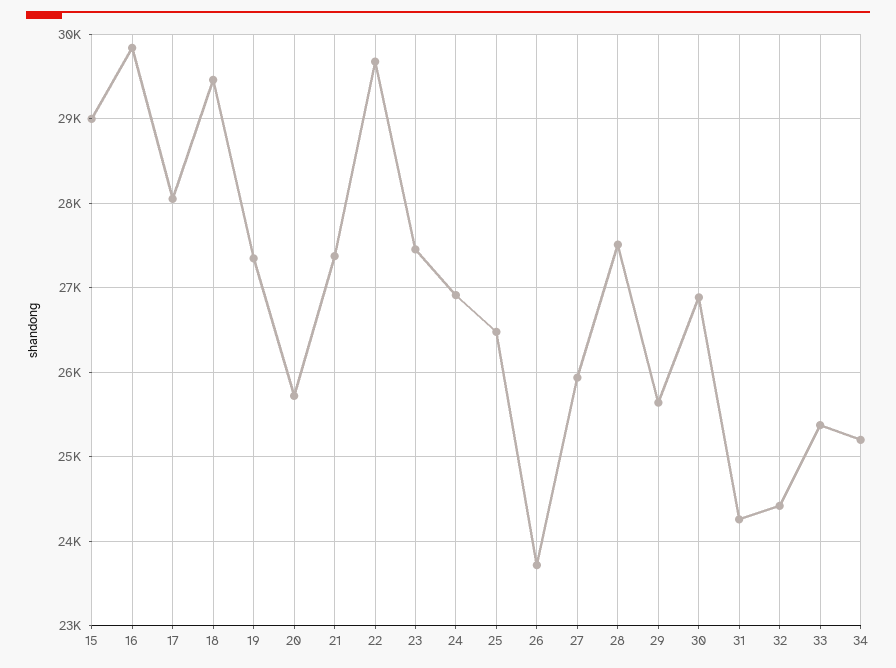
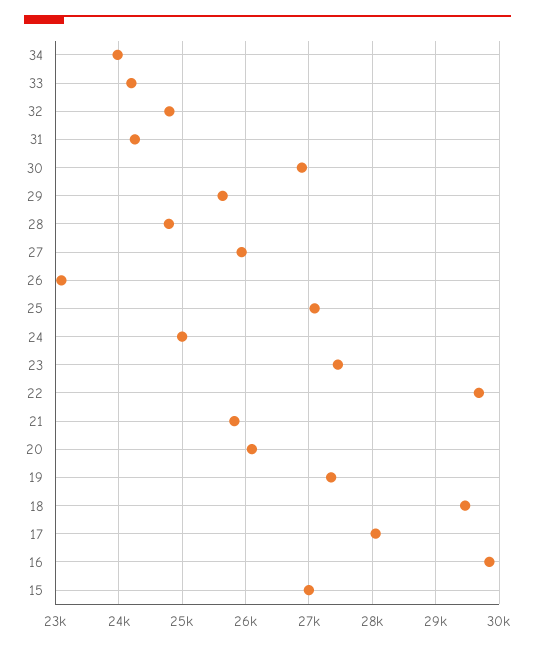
  {
-   "15": 29000,
+   "15": 27000,
    "16": 29800,
    "17": 28100,
    "18": 29500,
    "19": 27300,
-   "20": 25700,
+   "20": 26100,
-   "21": 27400,
+   "21": 25800,
    "22": 29700,
    "23": 27500,
-   "24": 26900,
+   "24": 25000,
-   "25": 26500,
+   "25": 27100,
-   "26": 23700,
+   "26": 23100,
    "27": 25900,
-   "28": 27500,
+   "28": 24800,
    "29": 25600,
    "30": 26900,
    "31": 24300,
-   "32": 24400,
+   "32": 24800,
-   "33": 25400,
+   "33": 24200,
-   "34": 25200
+   "34": 24000
  }

